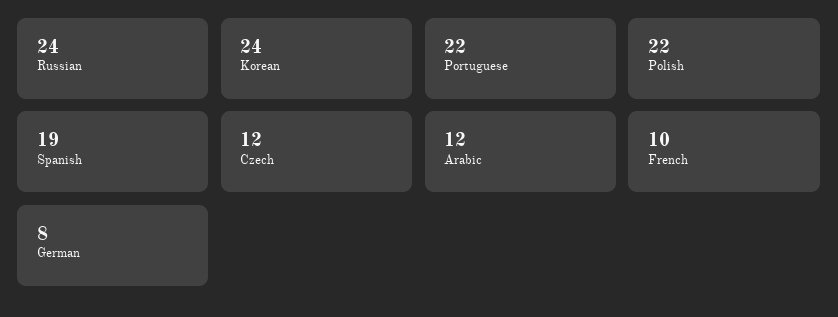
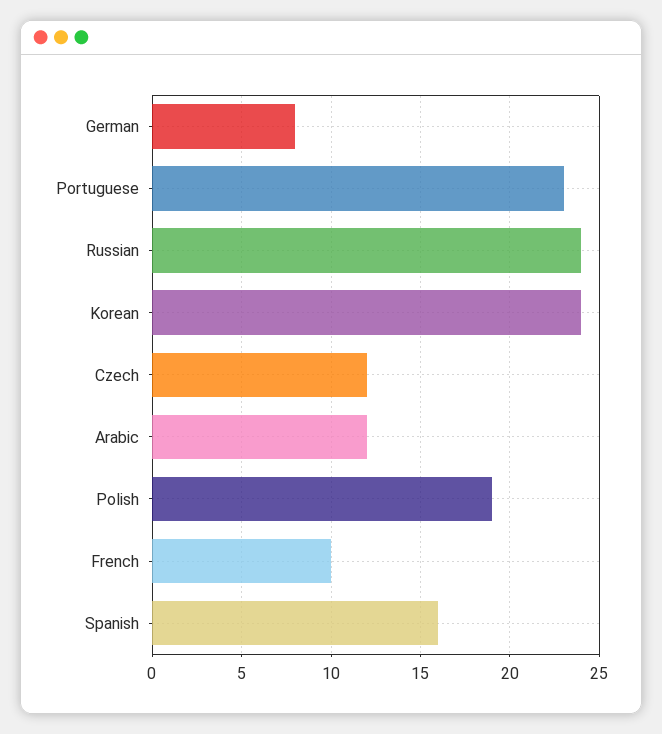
  {
    "Russian": 24,
    "Korean": 24,
-   "Portuguese": 22,
+   "Portuguese": 23,
-   "Polish": 22,
+   "Polish": 19,
-   "Spanish": 19,
+   "Spanish": 16,
    "Czech": 12,
    "Arabic": 12,
    "French": 10,
    "German": 8
  }

